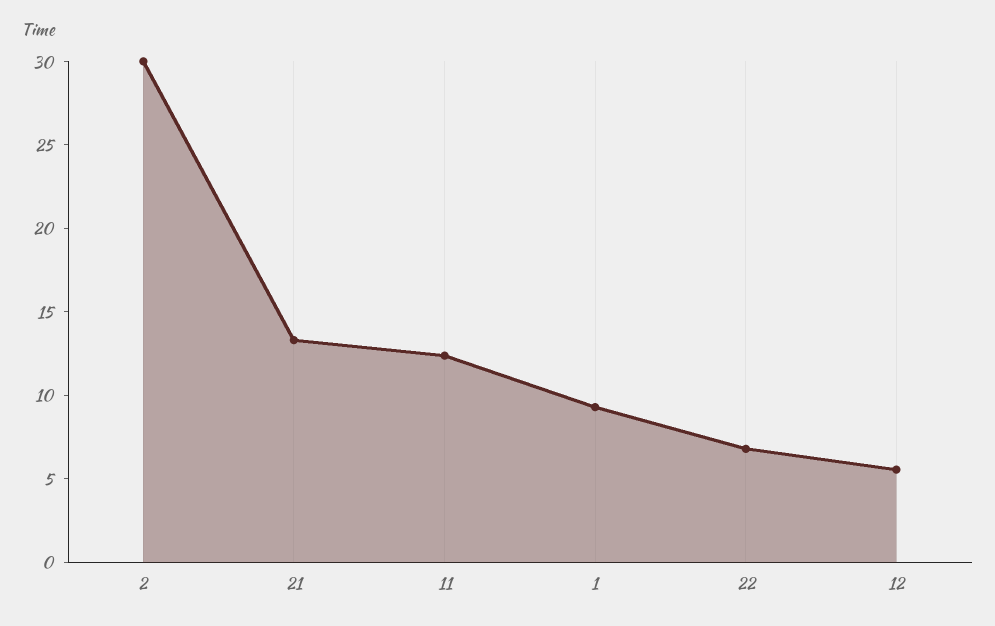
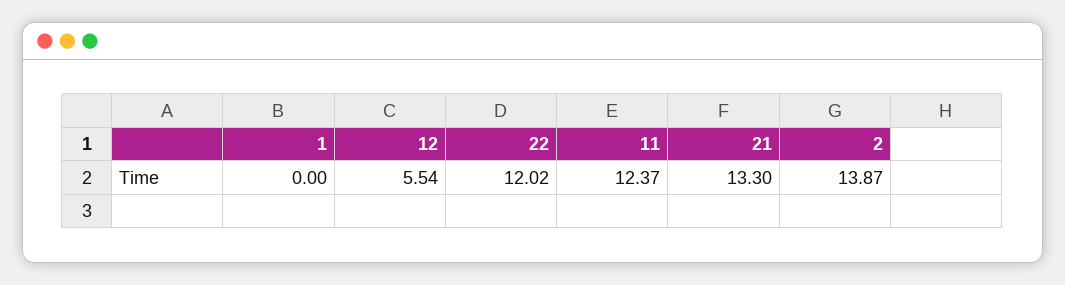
  {
-   "2": 30,
+   "2": 13.87,
    "21": 13.3,
    "11": 12.37,
-   "1": 9,
+   "1": 0,
-   "22": 7,
+   "22": 12.02,
    "12": 5.54
  }

